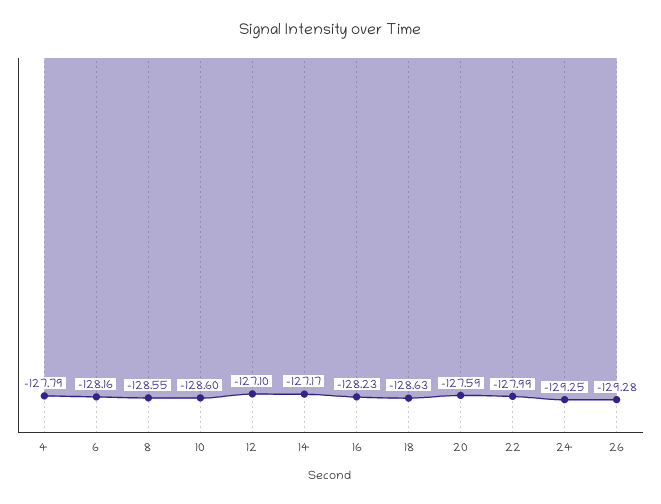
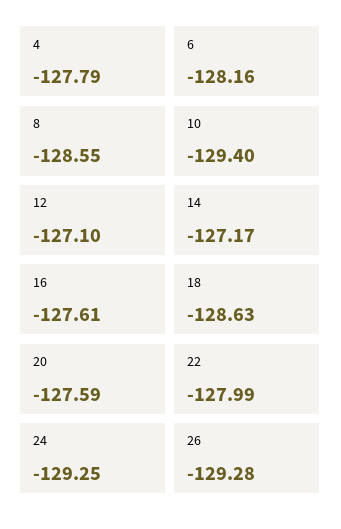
  {
    "4": -127.79,
    "6": -128.16,
    "8": -128.55,
-   "10": -128.6,
+   "10": -129.4,
    "12": -127.1,
    "14": -127.17,
-   "16": -128.23,
+   "16": -127.61,
    "18": -128.63,
    "20": -127.59,
    "22": -127.99,
    "24": -129.25,
    "26": -129.28
  }

